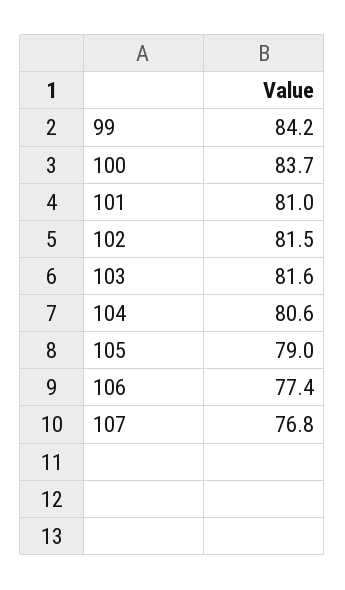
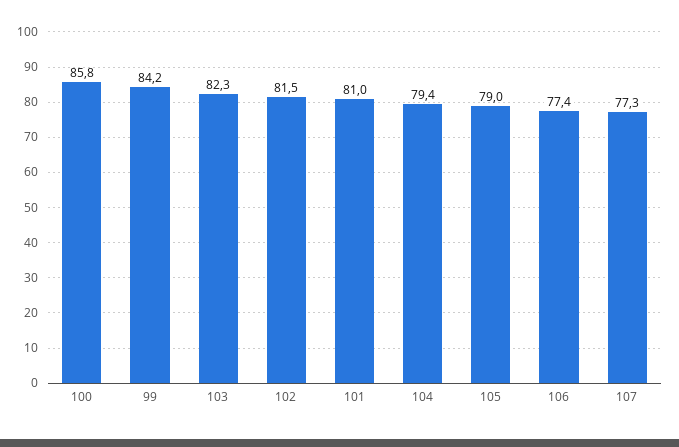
  {
    "99": 84.2,
-   "100": 83.7,
+   "100": 85.8,
    "101": 81,
    "102": 81.5,
-   "103": 81.6,
+   "103": 82.3,
-   "104": 80.6,
+   "104": 79.4,
    "105": 79,
    "106": 77.4,
-   "107": 76.8
+   "107": 77.3
  }

